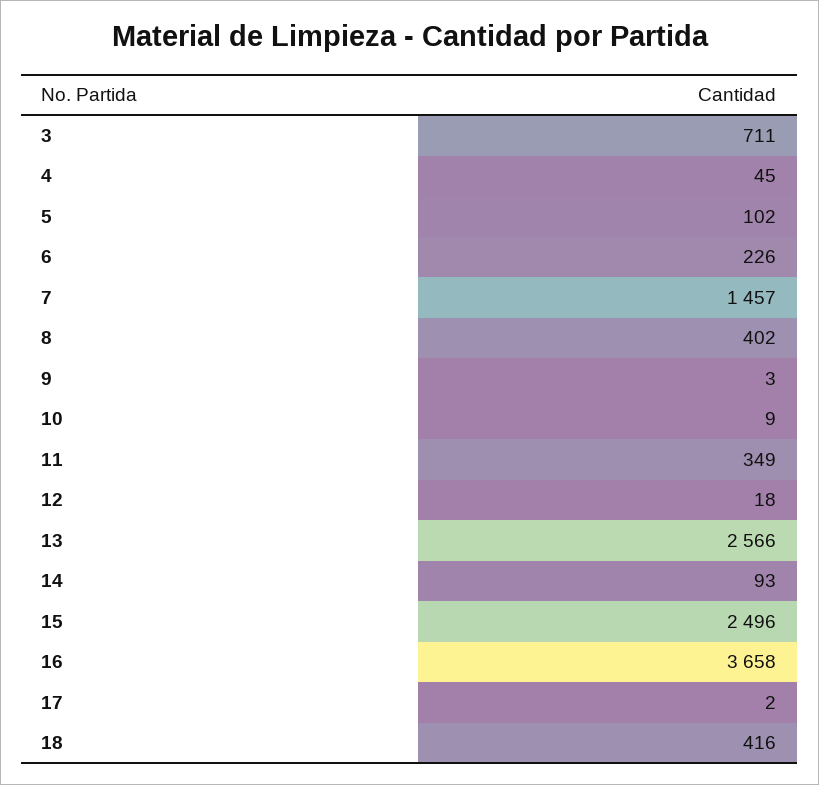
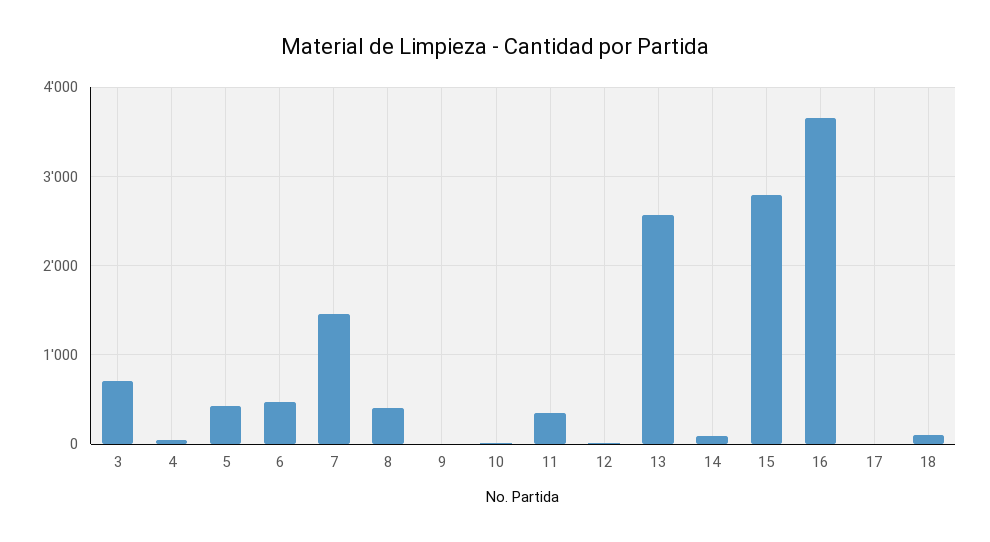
  {
    "3": 711,
    "4": 45,
-   "5": 102,
+   "5": 400,
-   "6": 226,
+   "6": 500,
    "7": 1457,
    "8": 402,
    "9": 3,
    "10": 9,
    "11": 349,
    "12": 18,
    "13": 2566,
    "14": 93,
-   "15": 2496,
+   "15": 2800,
    "16": 3658,
    "17": 2,
-   "18": 416
+   "18": 100
  }

